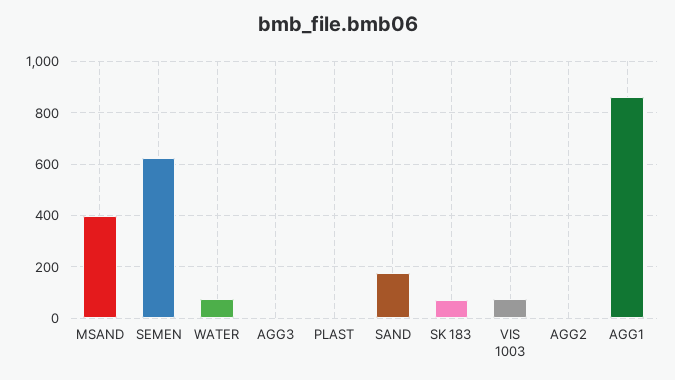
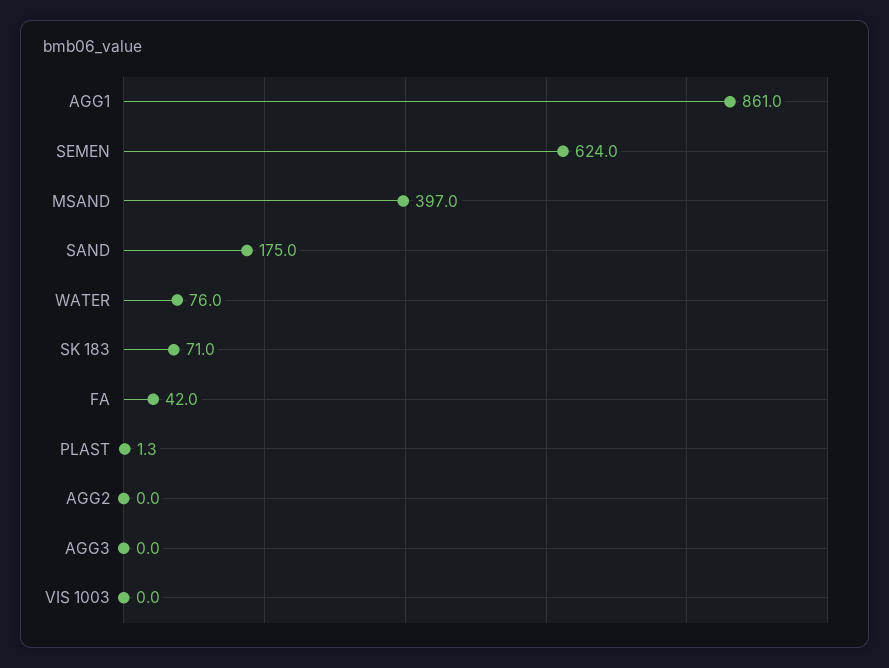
  {
    "MSAND": 397,
    "SEMEN": 624,
    "WATER": 76,
    "AGG3": 0,
    "PLAST": 1.3,
    "SAND": 175,
    "SK 183": 71,
-   "VIS 1003": 75,
+   "VIS 1003": 0,
    "AGG2": 0,
-   "AGG1": 861
+   "AGG1": 861,
+   "FA": 42
  }

